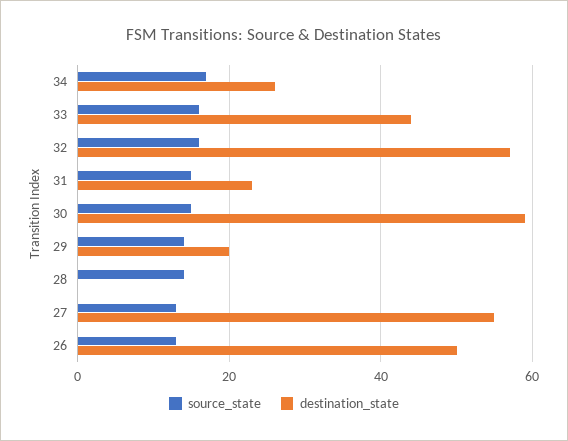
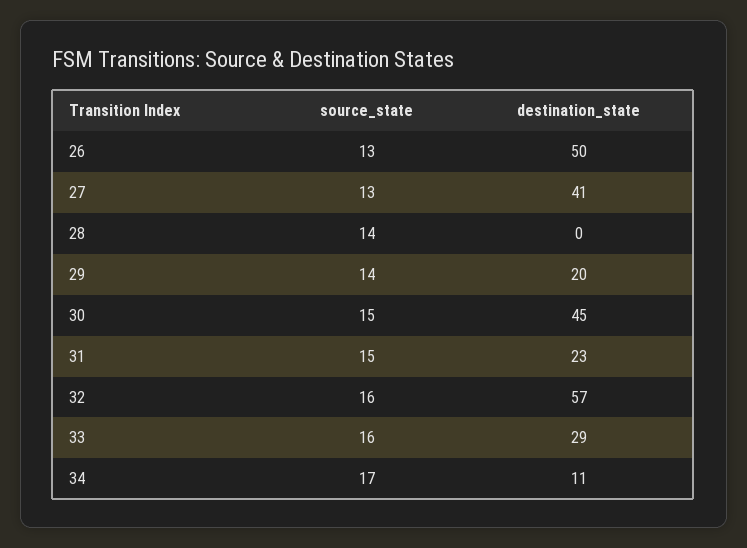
  {
    "source_state": {
      "34": 17,
      "33": 16,
      "32": 16,
      "31": 15,
      "30": 15,
      "29": 14,
      "28": 14,
      "27": 13,
      "26": 13
    },
    "destination_state": {
-     "34": 25,
+     "34": 11,
-     "33": 45,
+     "33": 29,
      "32": 57,
      "31": 23,
-     "30": 60,
+     "30": 45,
      "29": 20,
      "28": 0,
-     "27": 55,
+     "27": 41,
      "26": 50
    }
  }

